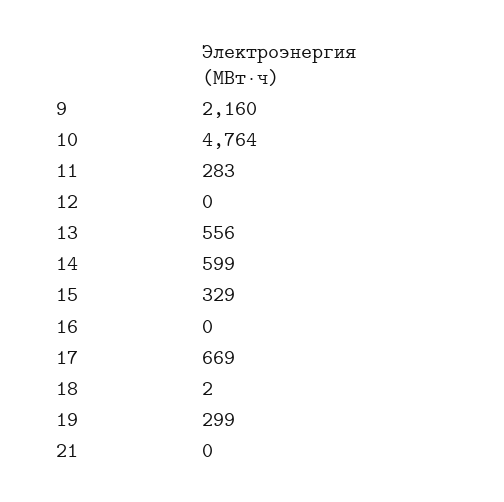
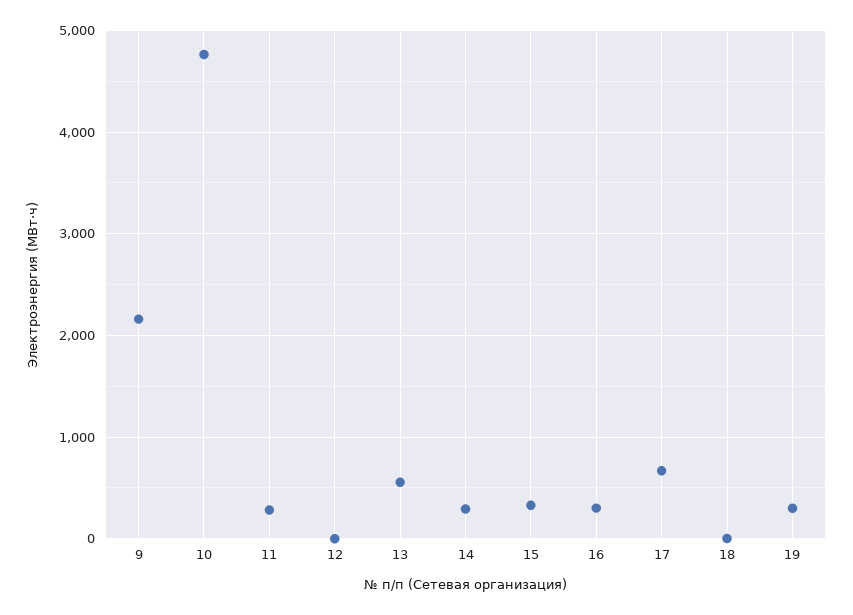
  {
    "9": 2160,
    "10": 4764,
    "11": 283,
    "12": 0,
    "13": 556,
-   "14": 599,
+   "14": 300,
    "15": 329,
-   "16": 0,
+   "16": 300,
    "17": 669,
    "18": 2,
-   "19": 299,
+   "19": 299
-   "21": 0
  }

